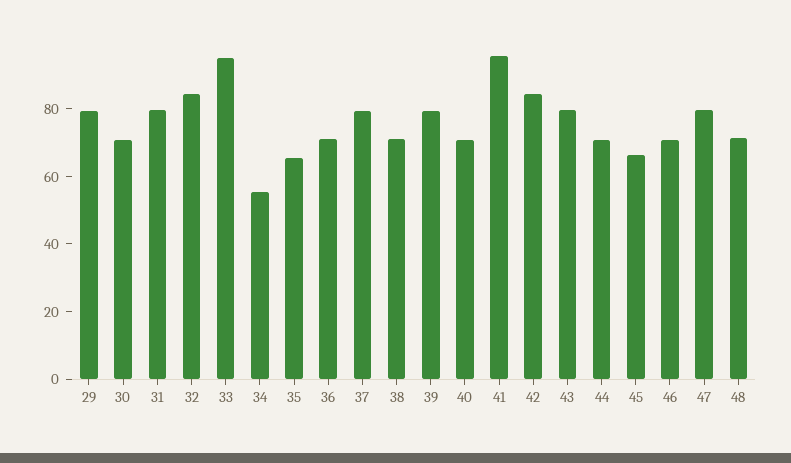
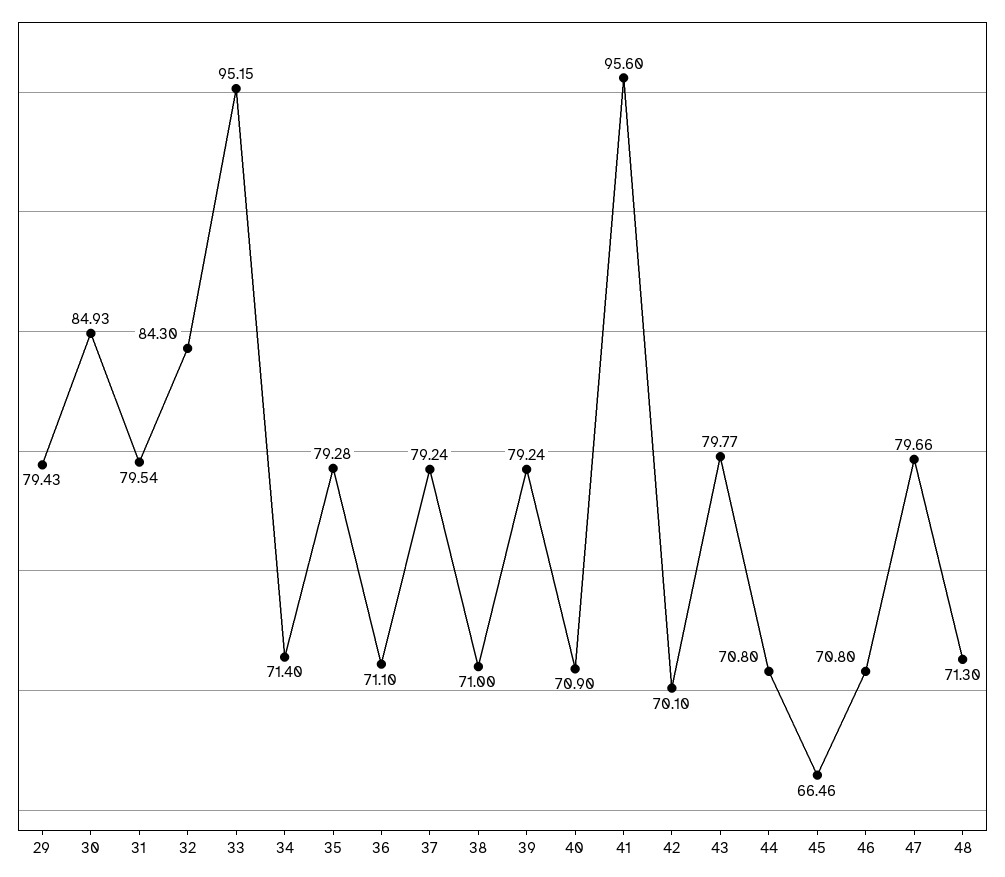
  {
    "29": 79.43,
-   "30": 70,
+   "30": 84.93,
    "31": 79.54,
    "32": 84.3,
    "33": 95.15,
-   "34": 55,
+   "34": 71.4,
-   "35": 65,
+   "35": 79.28,
    "36": 71.1,
    "37": 79.24,
    "38": 71,
    "39": 79.24,
    "40": 70.9,
    "41": 95.6,
-   "42": 85,
+   "42": 70.1,
    "43": 79.77,
    "44": 70.8,
    "45": 66.46,
    "46": 70.8,
    "47": 79.66,
    "48": 71.3
  }

